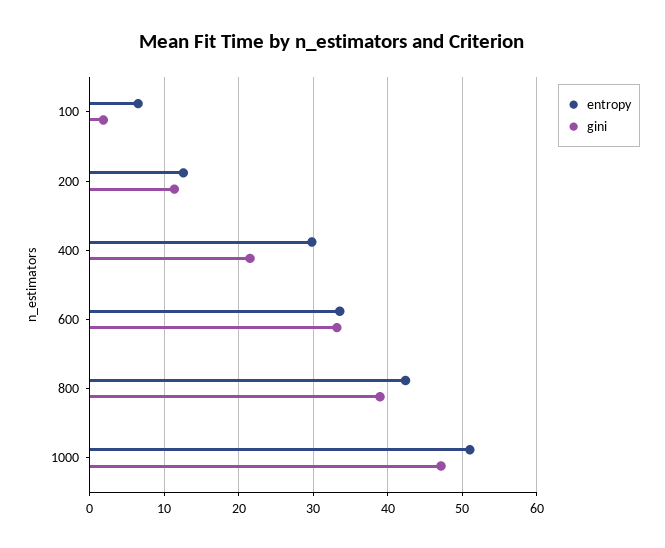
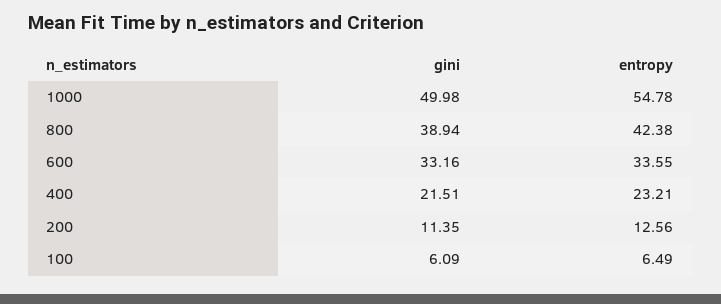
  {
    "entropy": {
      "100": 6.49,
      "200": 12.56,
-     "400": 30,
+     "400": 23.21,
      "600": 33.55,
      "800": 42.38,
-     "1000": 51
+     "1000": 54.78
    },
    "gini": {
-     "100": 2,
+     "100": 6.09,
      "200": 11.35,
      "400": 21.51,
      "600": 33.16,
      "800": 38.94,
-     "1000": 47
+     "1000": 49.98
    }
  }

